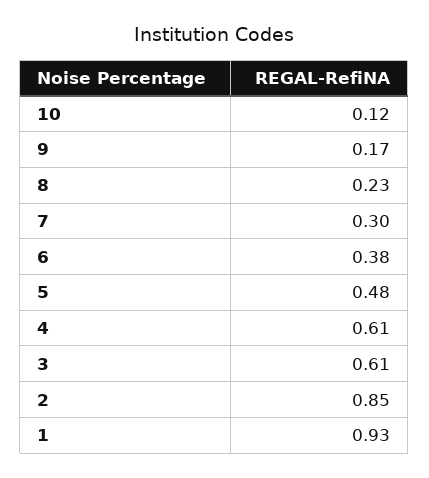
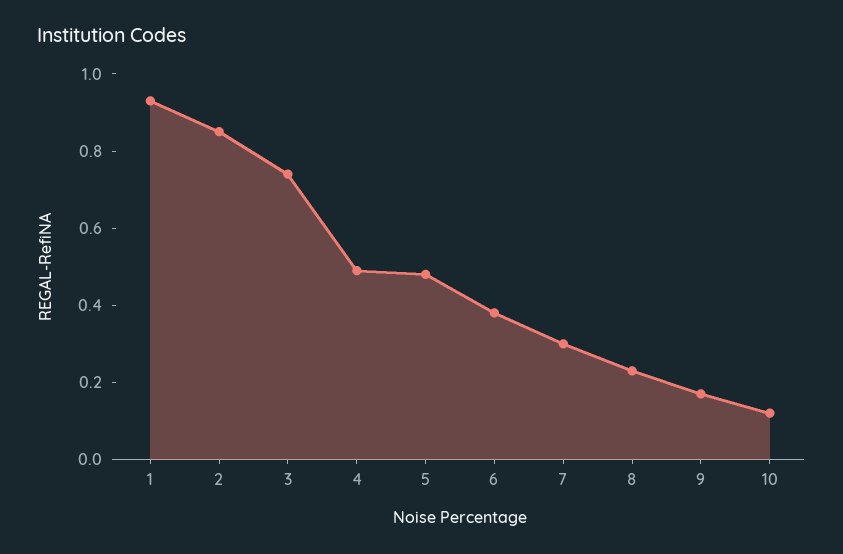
  {
    "10": 0.12,
    "9": 0.17,
    "8": 0.23,
    "7": 0.3,
    "6": 0.38,
    "5": 0.48,
-   "4": 0.61,
+   "4": 0.5,
-   "3": 0.61,
+   "3": 0.75,
    "2": 0.85,
    "1": 0.93
  }

